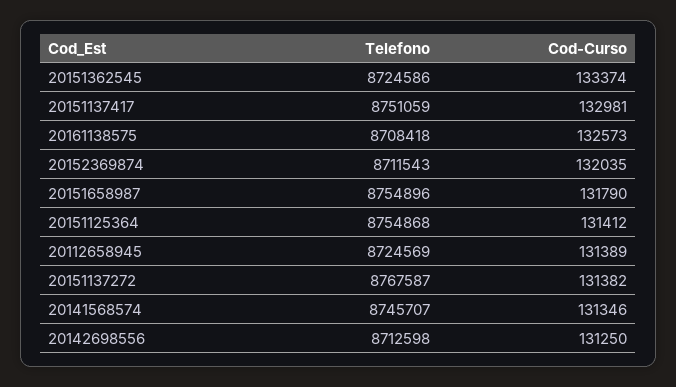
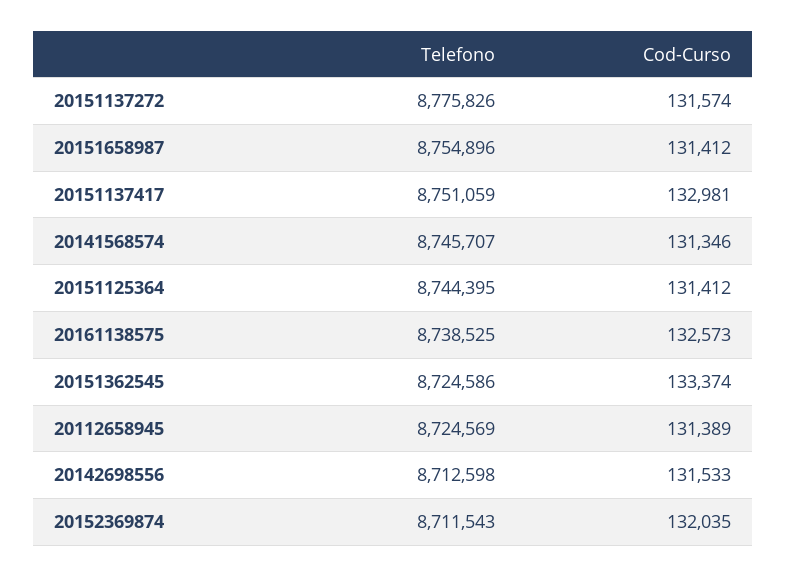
  {
    "Telefono": {
      "20151362545": 8724586,
      "20151137417": 8751059,
-     "20161138575": 8708418,
+     "20161138575": 8738525,
      "20152369874": 8711543,
      "20151658987": 8754896,
-     "20151125364": 8754868,
+     "20151125364": 8744395,
      "20112658945": 8724569,
-     "20151137272": 8767587,
+     "20151137272": 8775826,
      "20141568574": 8745707,
      "20142698556": 8712598
    },
    "Cod-Curso": {
      "20151362545": 133374,
      "20151137417": 132981,
      "20161138575": 132573,
      "20152369874": 132035,
-     "20151658987": 131790,
+     "20151658987": 131412,
      "20151125364": 131412,
      "20112658945": 131389,
-     "20151137272": 131382,
+     "20151137272": 131574,
      "20141568574": 131346,
-     "20142698556": 131250
+     "20142698556": 131533
    }
  }

